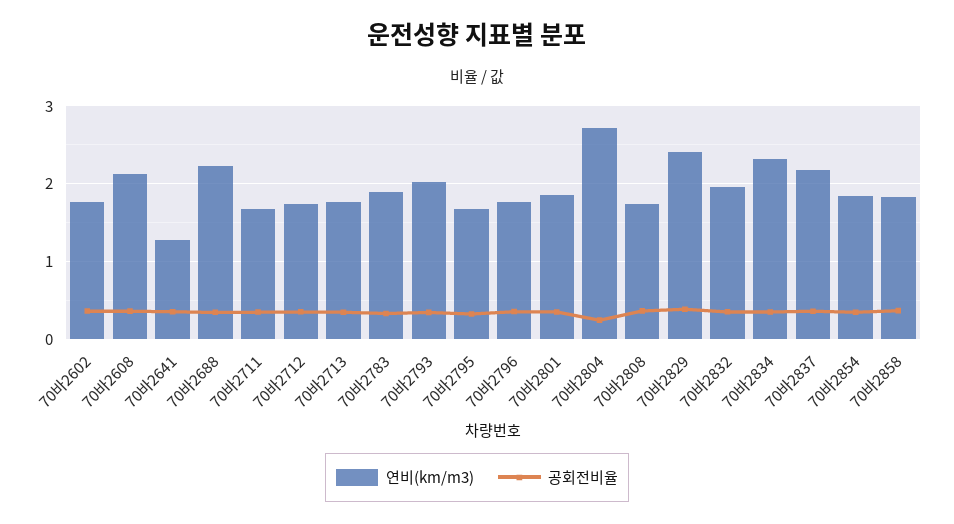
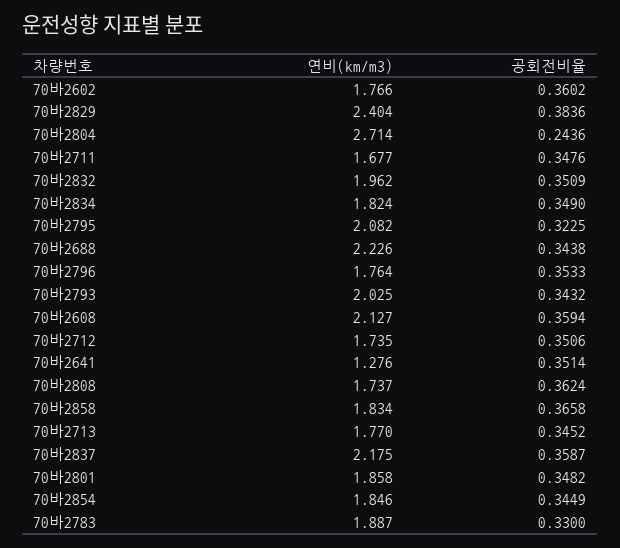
  {
    "연비(km/m3)": {
      "70바2602": 1.766,
      "70바2608": 2.127,
      "70바2641": 1.276,
      "70바2688": 2.226,
      "70바2711": 1.677,
      "70바2712": 1.735,
      "70바2713": 1.77,
      "70바2783": 1.887,
      "70바2793": 2.025,
-     "70바2795": 1.7,
+     "70바2795": 2.082,
      "70바2796": 1.764,
      "70바2801": 1.858,
      "70바2804": 2.714,
      "70바2808": 1.737,
      "70바2829": 2.404,
      "70바2832": 1.962,
-     "70바2834": 2.3,
+     "70바2834": 1.824,
      "70바2837": 2.175,
      "70바2854": 1.846,
      "70바2858": 1.834
    },
    "공회전비율": {
      "70바2602": 0.3602,
      "70바2608": 0.3594,
      "70바2641": 0.3514,
      "70바2688": 0.3438,
      "70바2711": 0.3476,
      "70바2712": 0.3506,
      "70바2713": 0.3452,
      "70바2783": 0.33,
      "70바2793": 0.3432,
      "70바2795": 0.3225,
      "70바2796": 0.3533,
      "70바2801": 0.3482,
      "70바2804": 0.2436,
      "70바2808": 0.3624,
      "70바2829": 0.3836,
      "70바2832": 0.3509,
      "70바2834": 0.349,
      "70바2837": 0.3587,
      "70바2854": 0.3449,
      "70바2858": 0.3658
    }
  }

